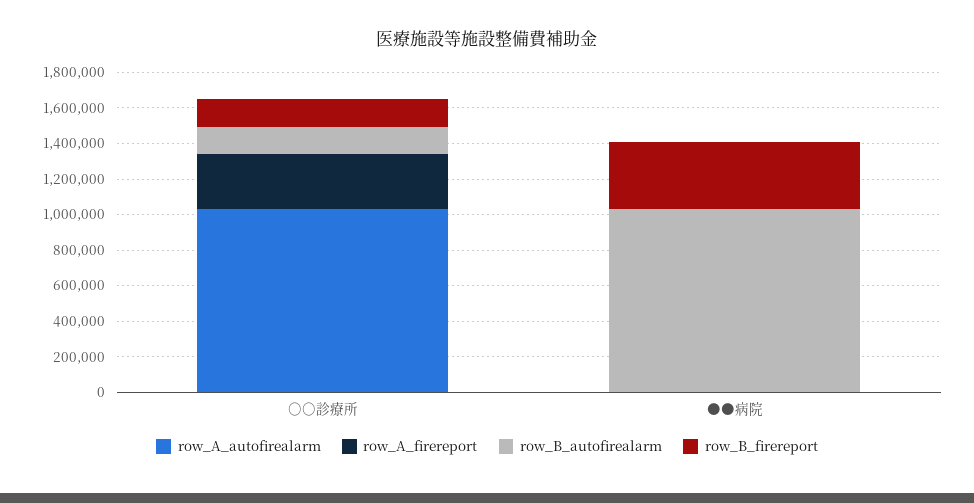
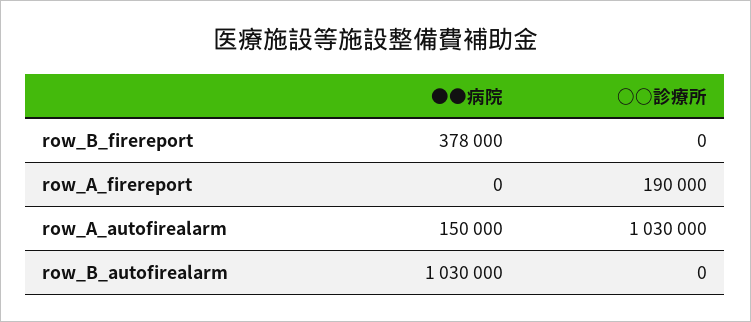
  {
    "row_A_autofirealarm": {
      "○○診療所": 1030000,
-     "●●病院": 0
+     "●●病院": 150000
    },
    "row_A_firereport": {
-     "○○診療所": 300000,
+     "○○診療所": 190000,
      "●●病院": 0
    },
    "row_B_autofirealarm": {
-     "○○診療所": 150000,
+     "○○診療所": 0,
      "●●病院": 1030000
    },
    "row_B_firereport": {
-     "○○診療所": 150000,
+     "○○診療所": 0,
      "●●病院": 378000
    }
  }

